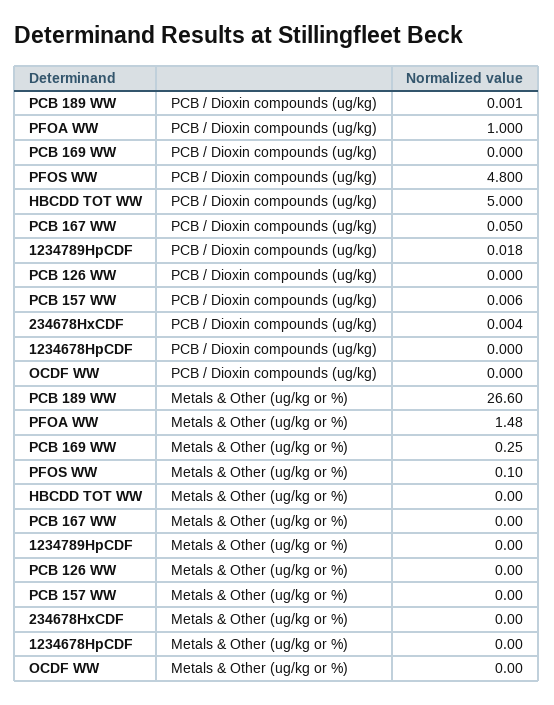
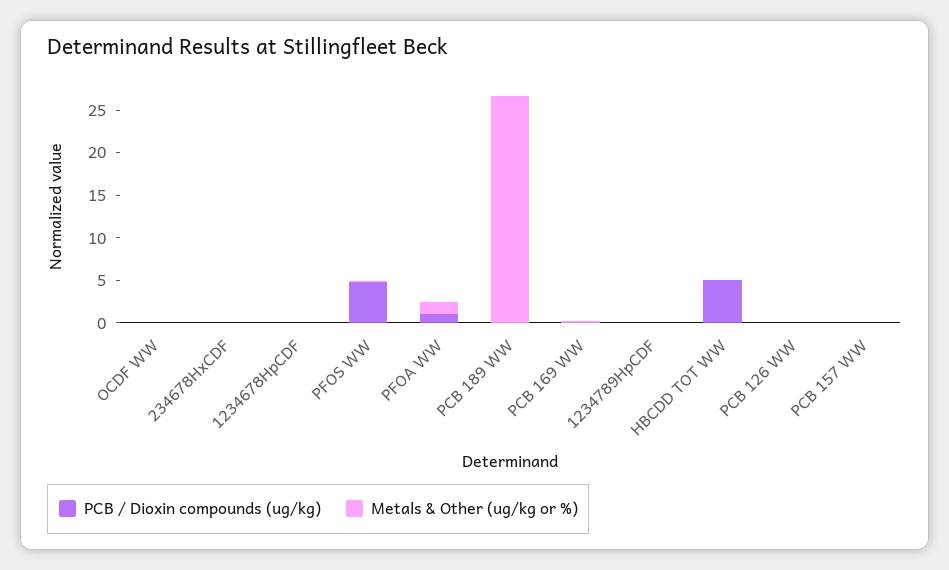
  {
    "PCB / Dioxin compounds (ug/kg)": {
      "PCB 189 WW": 0.001,
      "PFOA WW": 1,
      "PCB 169 WW": 0,
      "PFOS WW": 4.8,
      "HBCDD TOT WW": 5,
-     "PCB 167 WW": 0.05,
      "1234789HpCDF": 0.018,
      "PCB 126 WW": 0,
      "PCB 157 WW": 0.006,
      "234678HxCDF": 0.004,
      "1234678HpCDF": 0,
      "OCDF WW": 0
    },
    "Metals & Other (ug/kg or %)": {
      "PCB 189 WW": 26.6,
      "PFOA WW": 1.48,
      "PCB 169 WW": 0.25,
      "PFOS WW": 0.1,
      "HBCDD TOT WW": 0,
-     "PCB 167 WW": 0,
      "1234789HpCDF": 0,
      "PCB 126 WW": 0,
      "PCB 157 WW": 0,
      "234678HxCDF": 0,
      "1234678HpCDF": 0,
      "OCDF WW": 0
    }
  }

